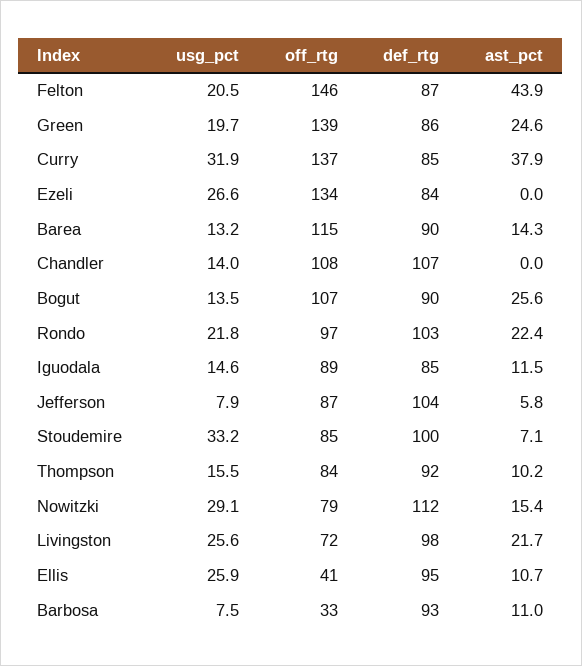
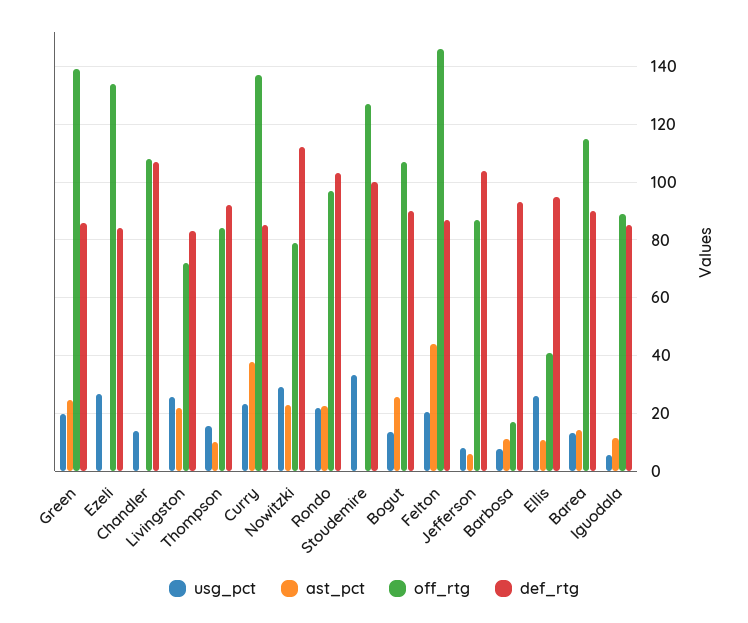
  {
    "usg_pct": {
      "Felton": 20.5,
      "Green": 19.7,
-     "Curry": 31.9,
+     "Curry": 22.5,
      "Ezeli": 26.6,
      "Barea": 13.2,
      "Chandler": 14,
      "Bogut": 13.5,
      "Rondo": 21.8,
-     "Iguodala": 14.6,
+     "Iguodala": 5,
      "Jefferson": 7.9,
      "Stoudemire": 33.2,
      "Thompson": 15.5,
      "Nowitzki": 29.1,
      "Livingston": 25.6,
      "Ellis": 25.9,
      "Barbosa": 7.5
    },
    "off_rtg": {
      "Felton": 146,
      "Green": 139,
      "Curry": 137,
      "Ezeli": 134,
      "Barea": 115,
      "Chandler": 108,
      "Bogut": 107,
      "Rondo": 97,
      "Iguodala": 89,
      "Jefferson": 87,
-     "Stoudemire": 85,
+     "Stoudemire": 127.5,
      "Thompson": 84,
      "Nowitzki": 79,
      "Livingston": 72,
      "Ellis": 41,
-     "Barbosa": 33
+     "Barbosa": 17.5
    },
    "def_rtg": {
      "Felton": 87,
      "Green": 86,
      "Curry": 85,
      "Ezeli": 84,
      "Barea": 90,
      "Chandler": 107,
      "Bogut": 90,
      "Rondo": 103,
      "Iguodala": 85,
      "Jefferson": 104,
      "Stoudemire": 100,
      "Thompson": 92,
      "Nowitzki": 112,
-     "Livingston": 98,
+     "Livingston": 82.5,
      "Ellis": 95,
      "Barbosa": 93
    },
    "ast_pct": {
      "Felton": 43.9,
      "Green": 24.6,
      "Curry": 37.9,
      "Ezeli": 0,
      "Barea": 14.3,
      "Chandler": 0,
      "Bogut": 25.6,
      "Rondo": 22.4,
      "Iguodala": 11.5,
      "Jefferson": 5.8,
-     "Stoudemire": 7.1,
+     "Stoudemire": 0,
      "Thompson": 10.2,
-     "Nowitzki": 15.4,
+     "Nowitzki": 22.5,
      "Livingston": 21.7,
      "Ellis": 10.7,
      "Barbosa": 11
    }
  }

